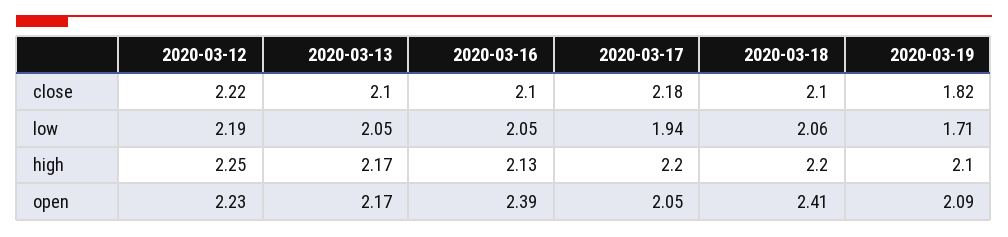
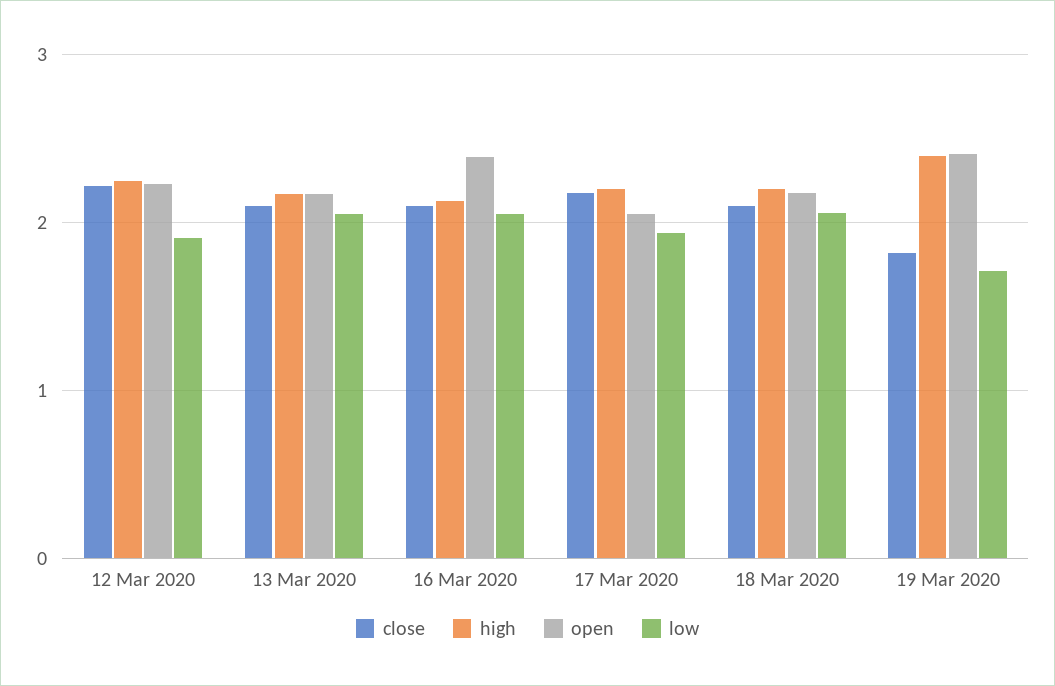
  {
    "close": {
      "2020-03-12": 2.22,
      "2020-03-13": 2.1,
      "2020-03-16": 2.1,
      "2020-03-17": 2.18,
      "2020-03-18": 2.1,
      "2020-03-19": 1.82
    },
    "low": {
-     "2020-03-12": 2.19,
+     "2020-03-12": 1.9,
      "2020-03-13": 2.05,
      "2020-03-16": 2.05,
      "2020-03-17": 1.94,
      "2020-03-18": 2.06,
      "2020-03-19": 1.71
    },
    "high": {
      "2020-03-12": 2.25,
      "2020-03-13": 2.17,
      "2020-03-16": 2.13,
      "2020-03-17": 2.2,
      "2020-03-18": 2.2,
-     "2020-03-19": 2.1
+     "2020-03-19": 2.4
    },
    "open": {
      "2020-03-12": 2.23,
      "2020-03-13": 2.17,
      "2020-03-16": 2.39,
      "2020-03-17": 2.05,
-     "2020-03-18": 2.41,
+     "2020-03-18": 2.2,
-     "2020-03-19": 2.09
+     "2020-03-19": 2.4
    }
  }

